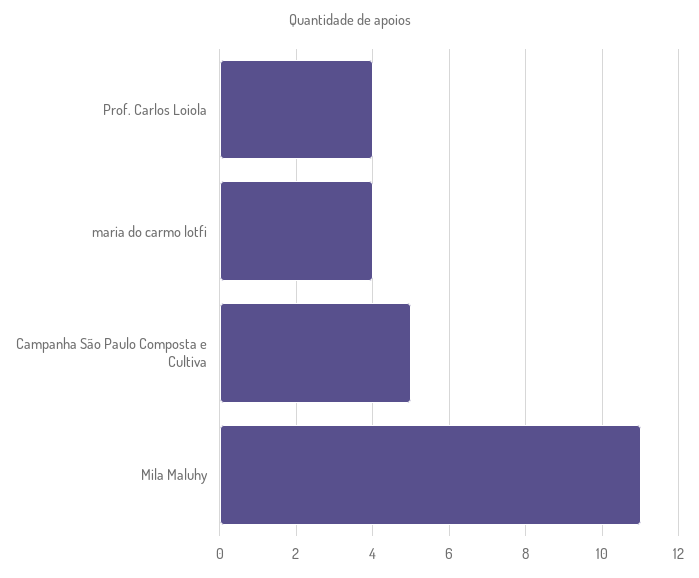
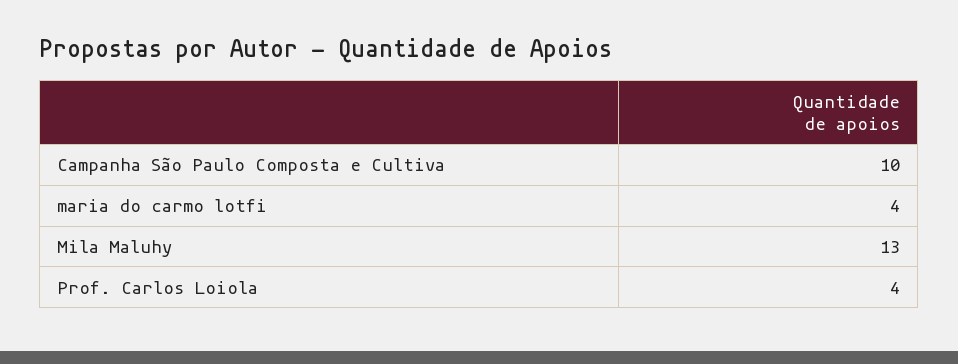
  {
    "Prof. Carlos Loiola": 4,
    "maria do carmo lotfi": 4,
-   "Campanha São Paulo Composta e Cultiva": 5,
+   "Campanha São Paulo Composta e Cultiva": 10,
-   "Mila Maluhy": 11
+   "Mila Maluhy": 13
  }

